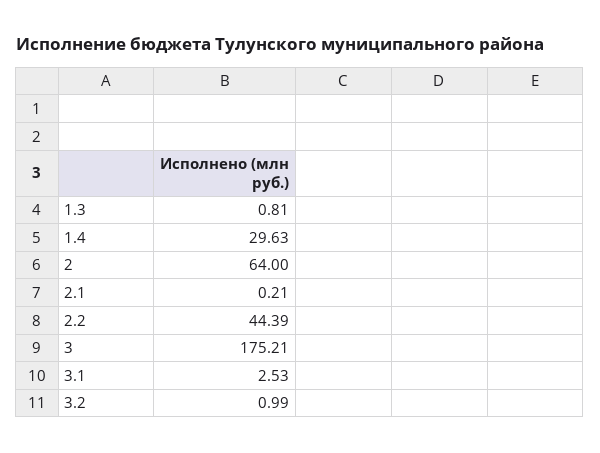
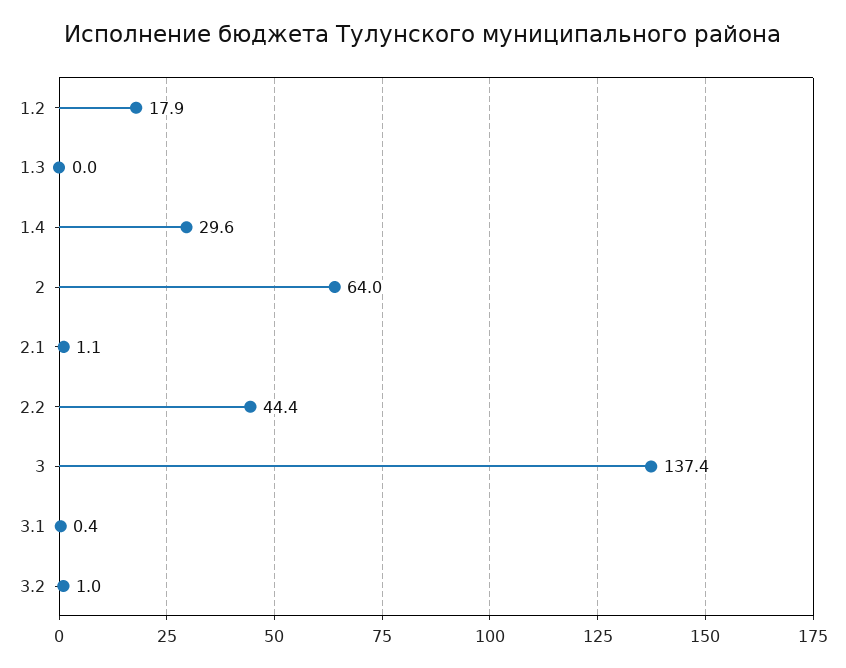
  {
-   "1.3": 0.81,
+   "1.3": 0,
    "1.4": 29.63,
    "2": 64,
-   "2.1": 0.21,
+   "2.1": 1.1,
    "2.2": 44.39,
-   "3": 175.21,
+   "3": 137.4,
-   "3.1": 2.53,
+   "3.1": 0.4,
-   "3.2": 0.99
+   "3.2": 0.99,
+   "1.2": 17.9
  }

